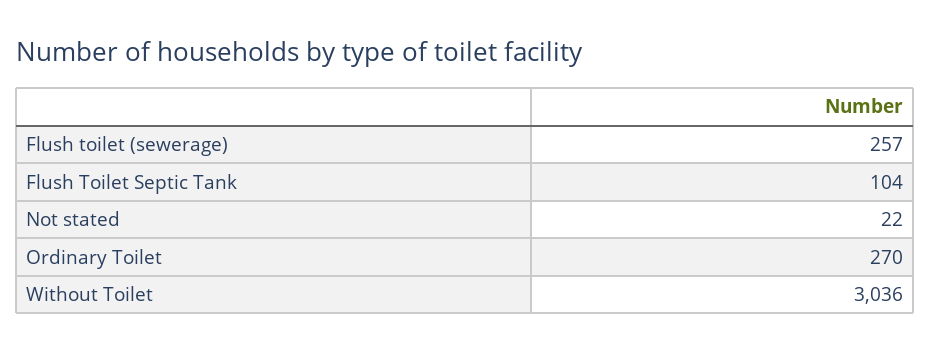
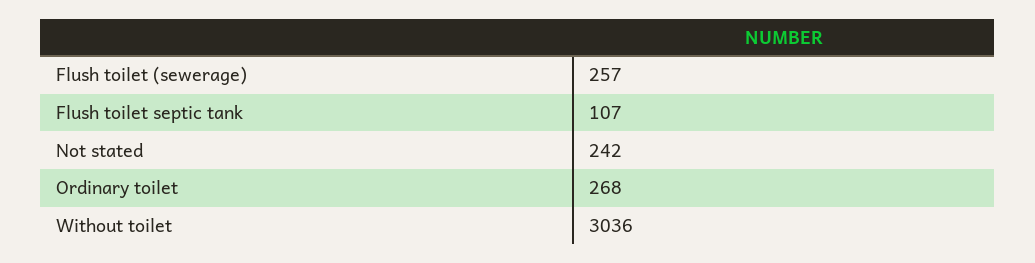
  {
    "Flush toilet (sewerage)": 257,
-   "Flush Toilet Septic Tank": 104,
+   "Flush Toilet Septic Tank": 107,
-   "Not stated": 22,
+   "Not stated": 242,
-   "Ordinary Toilet": 270,
+   "Ordinary Toilet": 268,
    "Without Toilet": 3036
  }

